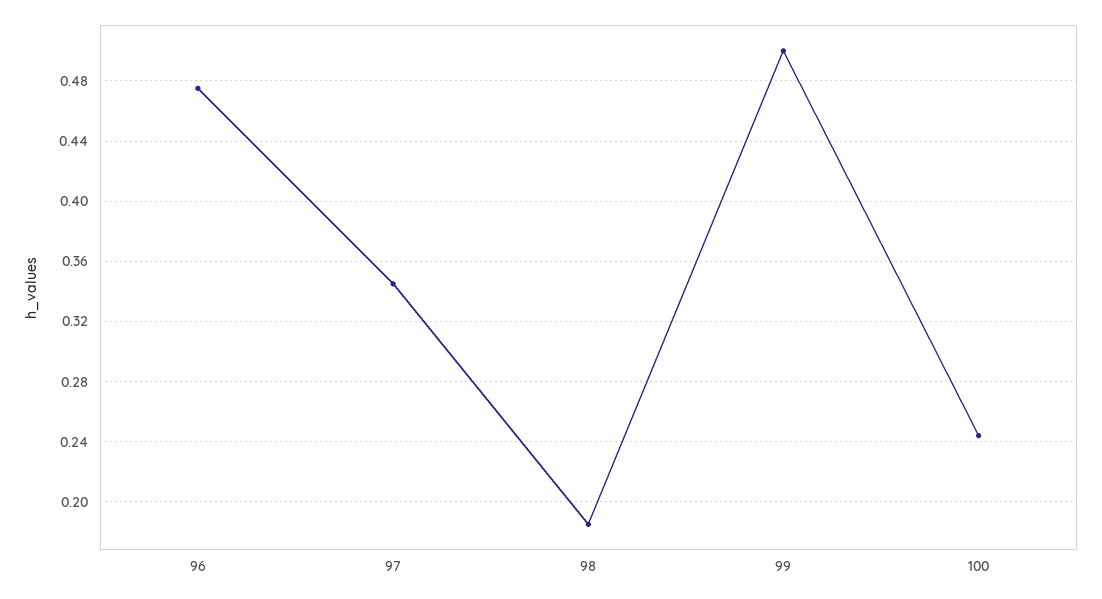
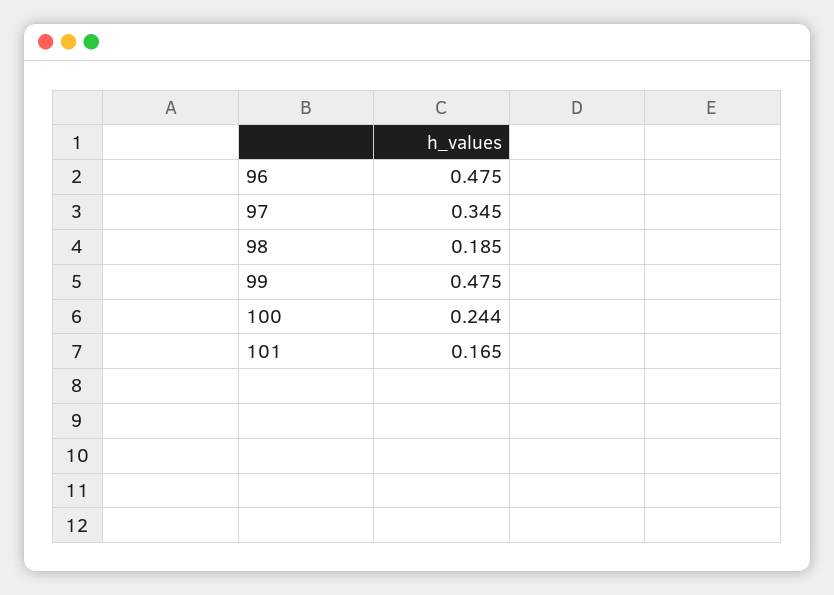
  {
    "96": 0.475,
    "97": 0.345,
    "98": 0.185,
-   "99": 0.5,
+   "99": 0.475,
-   "100": 0.244
+   "100": 0.244,
+   "101": 0.165
  }

